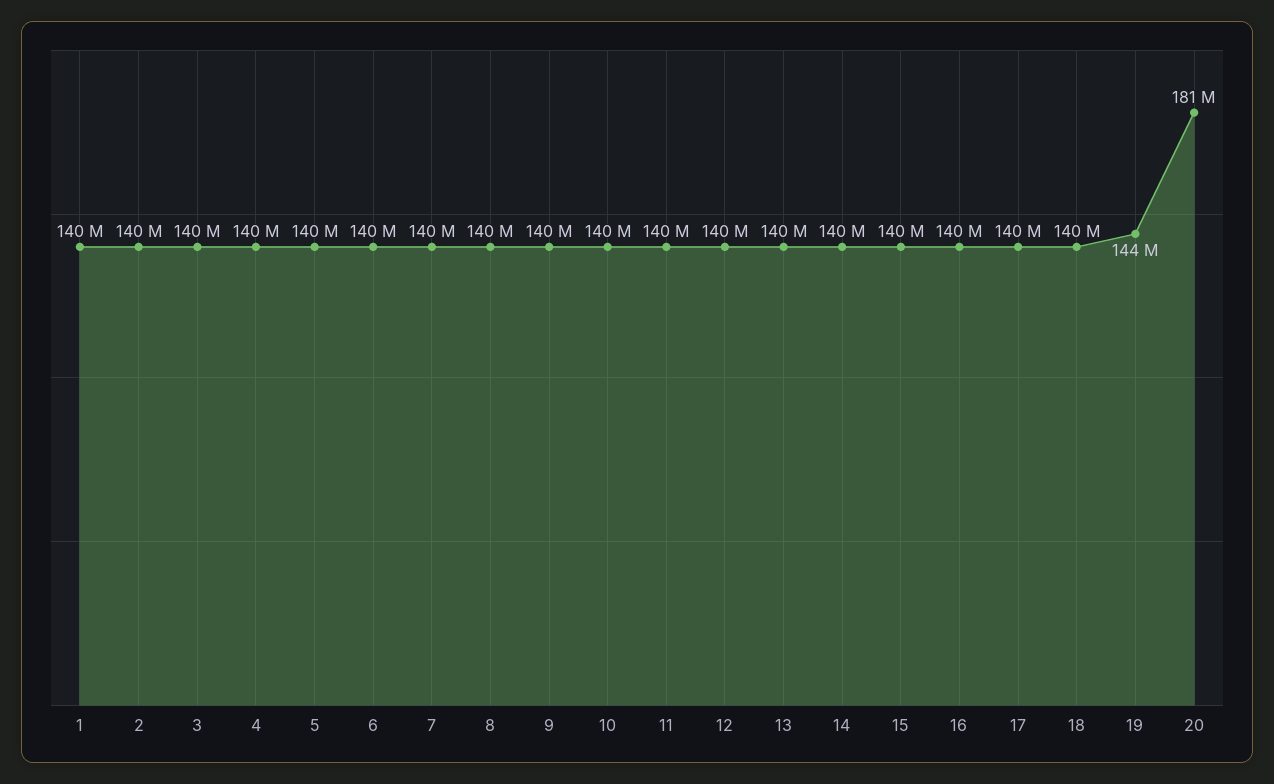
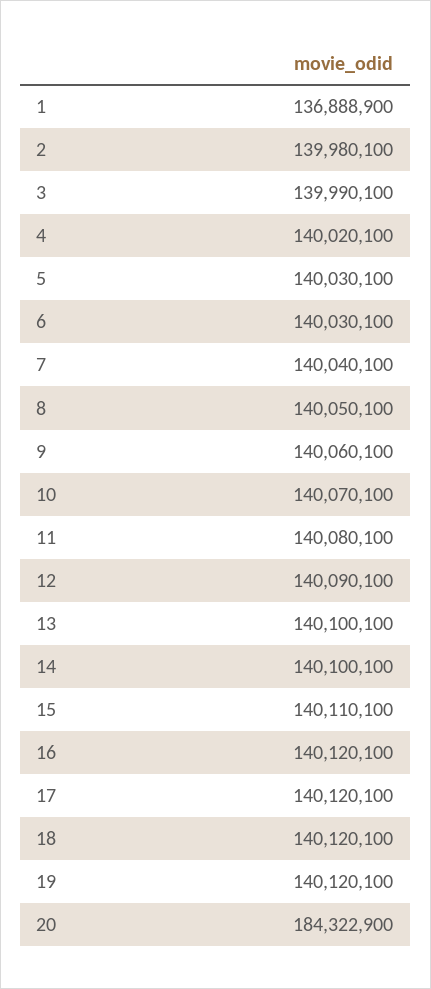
  {
-   "1": 140000000,
+   "1": 136888900,
    "2": 139980100,
    "3": 139990100,
    "4": 140020100,
    "5": 140030100,
    "6": 140030100,
    "7": 140040100,
    "8": 140050100,
    "9": 140060100,
    "10": 140070100,
    "11": 140080100,
    "12": 140090100,
    "13": 140100100,
    "14": 140100100,
    "15": 140110100,
    "16": 140120100,
    "17": 140120100,
    "18": 140120100,
-   "19": 144000000,
+   "19": 140120100,
-   "20": 181000000
+   "20": 184322900
  }

